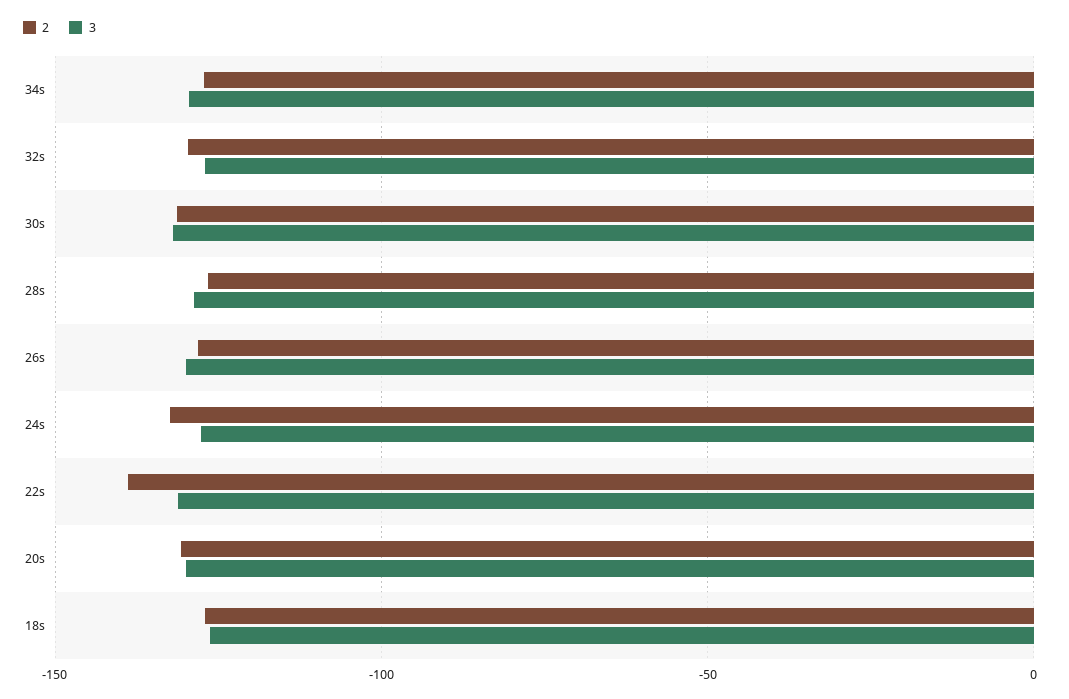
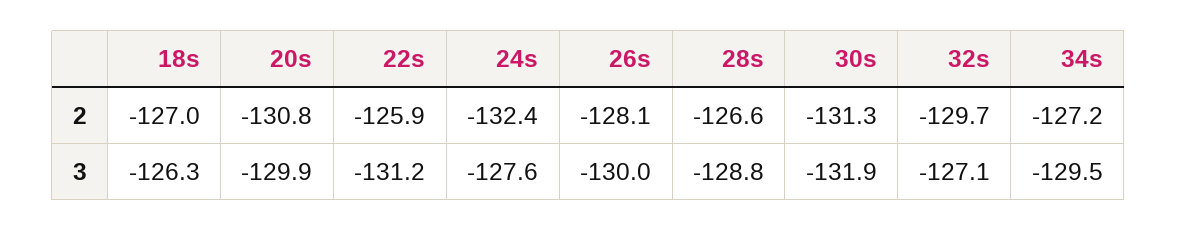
  {
    "2": {
      "34s": -127.2,
      "32s": -129.7,
      "30s": -131.3,
      "28s": -126.6,
      "26s": -128.1,
      "24s": -132.4,
-     "22s": -140,
+     "22s": -125.9,
      "20s": -130.8,
      "18s": -127
    },
    "3": {
      "34s": -129.5,
      "32s": -127.1,
      "30s": -131.9,
      "28s": -128.8,
      "26s": -130,
      "24s": -127.6,
      "22s": -131.2,
      "20s": -129.9,
      "18s": -126.3
    }
  }

